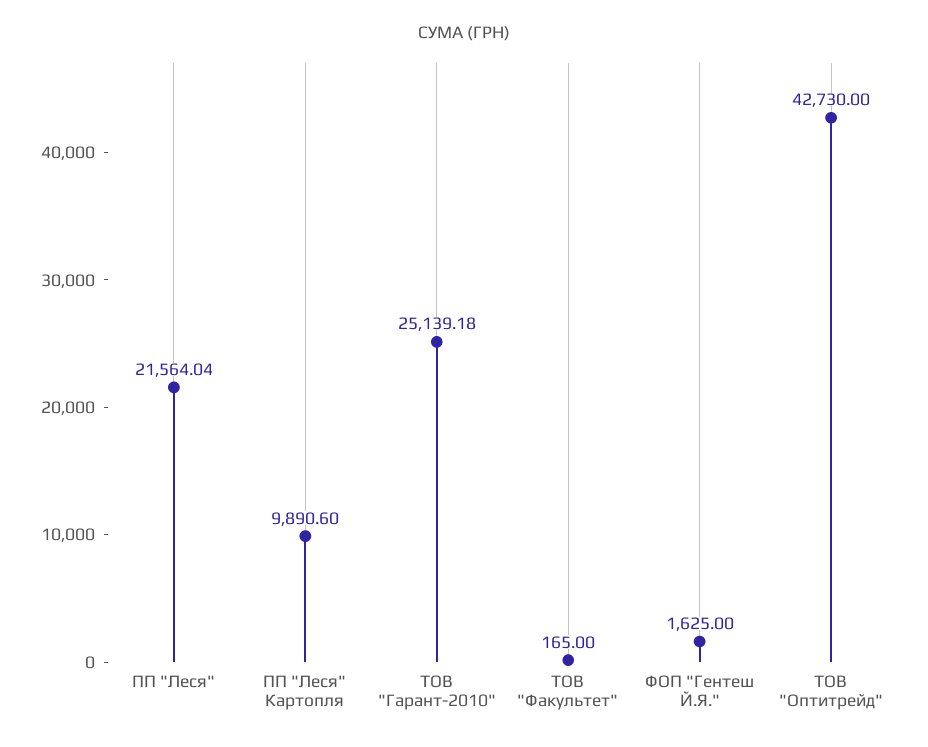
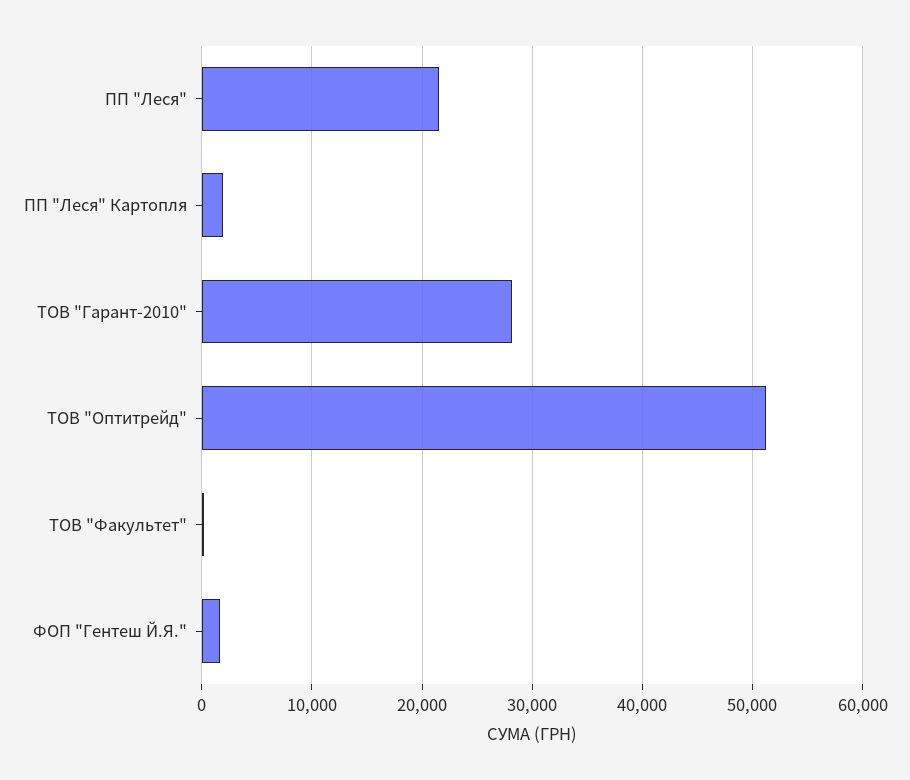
  {
    "ПП \"Леся\"": 21564.04,
-   "ПП \"Леся\" Картопля": 9890.6,
+   "ПП \"Леся\" Картопля": 2000,
-   "ТОВ \"Гарант-2010\"": 25139.18,
+   "ТОВ \"Гарант-2010\"": 28000,
    "ТОВ \"Факультет\"": 165,
    "ФОП \"Гентеш Й.Я.\"": 1625,
-   "ТОВ \"Оптитрейд\"": 42730
+   "ТОВ \"Оптитрейд\"": 51000
  }

